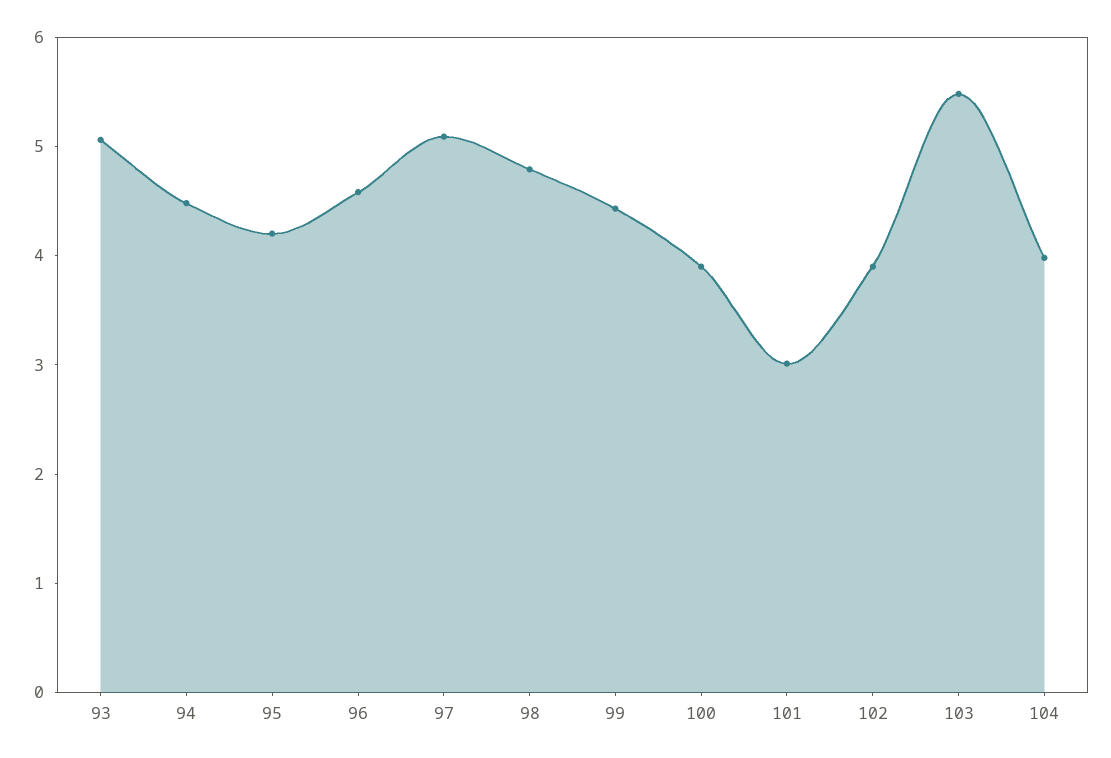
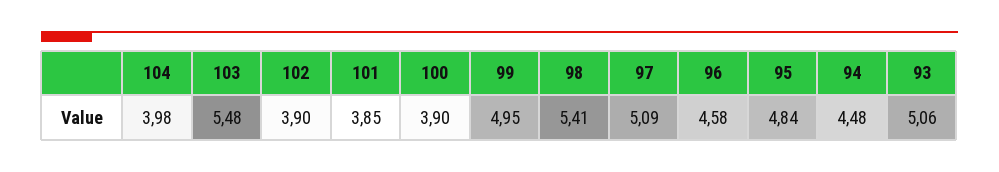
  {
    "93": 5.06,
    "94": 4.48,
-   "95": 4.2,
+   "95": 4.84,
    "96": 4.58,
    "97": 5.09,
-   "98": 4.8,
+   "98": 5.41,
-   "99": 4.4,
+   "99": 4.95,
    "100": 3.9,
-   "101": 3,
+   "101": 3.85,
    "102": 3.9,
    "103": 5.48,
    "104": 3.98
  }

